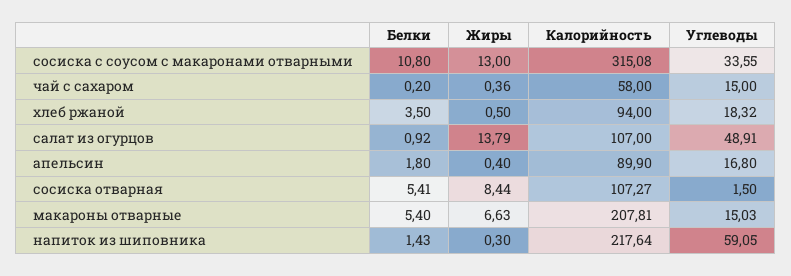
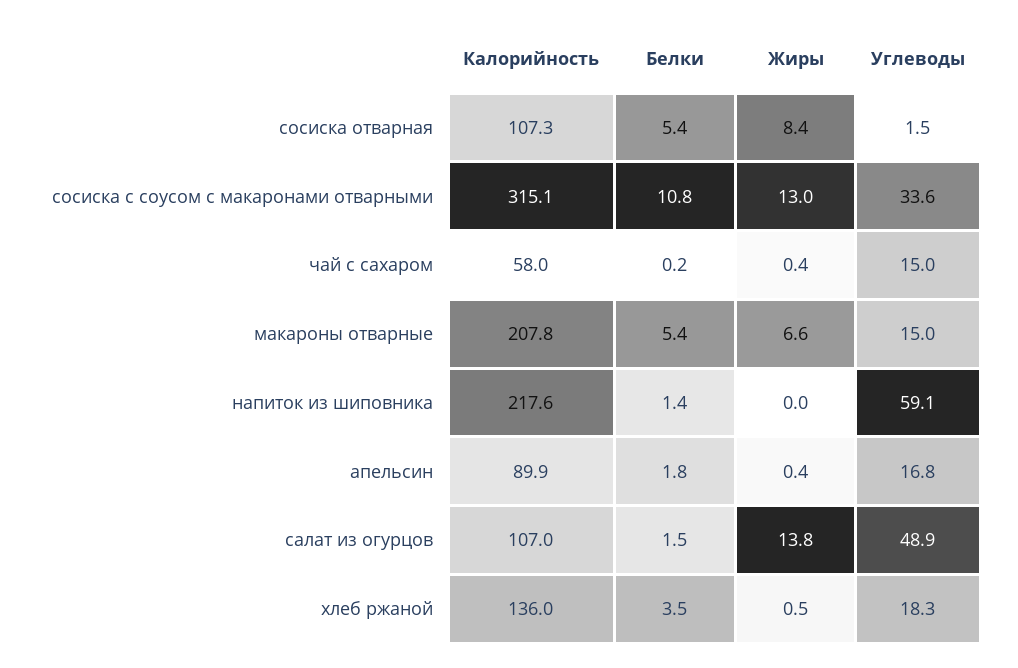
  {
    "Белки": {
      "сосиска с соусом с макаронами отварными": 10.8,
      "чай с сахаром": 0.2,
      "хлеб ржаной": 3.5,
-     "салат из огурцов": 0.92,
+     "салат из огурцов": 1.5,
      "апельсин": 1.8,
      "сосиска отварная": 5.41,
      "макароны отварные": 5.4,
      "напиток из шиповника": 1.43
    },
    "Жиры": {
      "сосиска с соусом с макаронами отварными": 13,
      "чай с сахаром": 0.36,
      "хлеб ржаной": 0.5,
      "салат из огурцов": 13.79,
      "апельсин": 0.4,
      "сосиска отварная": 8.44,
      "макароны отварные": 6.63,
-     "напиток из шиповника": 0.3
+     "напиток из шиповника": 0
    },
    "Калорийность": {
      "сосиска с соусом с макаронами отварными": 315.08,
      "чай с сахаром": 58,
-     "хлеб ржаной": 94,
+     "хлеб ржаной": 136,
      "салат из огурцов": 107,
      "апельсин": 89.9,
      "сосиска отварная": 107.27,
      "макароны отварные": 207.81,
      "напиток из шиповника": 217.64
    },
    "Углеводы": {
      "сосиска с соусом с макаронами отварными": 33.55,
      "чай с сахаром": 15,
      "хлеб ржаной": 18.32,
      "салат из огурцов": 48.91,
      "апельсин": 16.8,
      "сосиска отварная": 1.5,
      "макароны отварные": 15.03,
      "напиток из шиповника": 59.05
    }
  }

